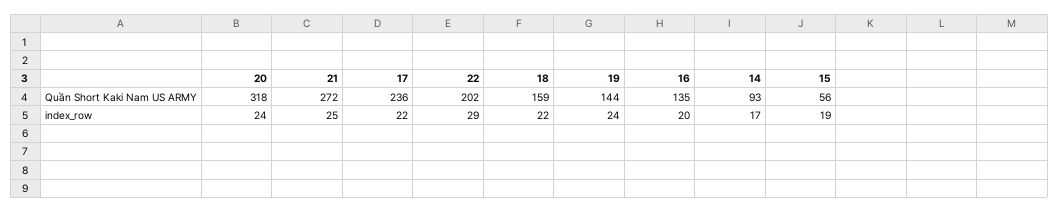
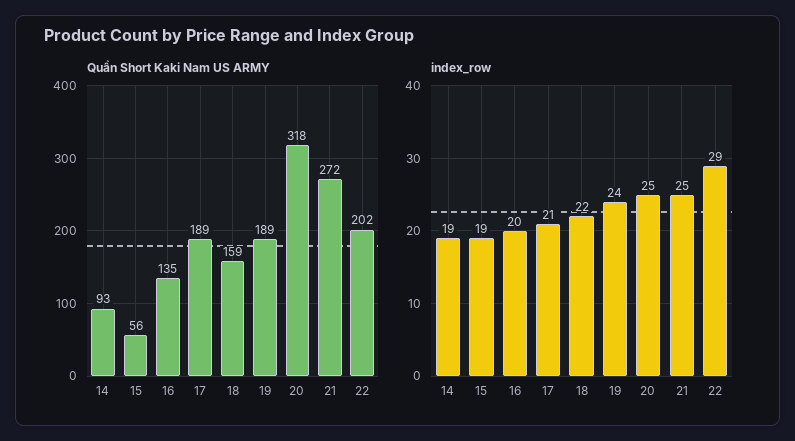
  {
    "Quần Short Kaki Nam US ARMY": {
      "20": 318,
      "21": 272,
-     "17": 236,
+     "17": 189,
      "22": 202,
      "18": 159,
-     "19": 144,
+     "19": 189,
      "16": 135,
      "14": 93,
      "15": 56
    },
    "index_row": {
-     "20": 24,
+     "20": 25,
      "21": 25,
-     "17": 22,
+     "17": 21,
      "22": 29,
      "18": 22,
      "19": 24,
      "16": 20,
-     "14": 17,
+     "14": 19,
      "15": 19
    }
  }

